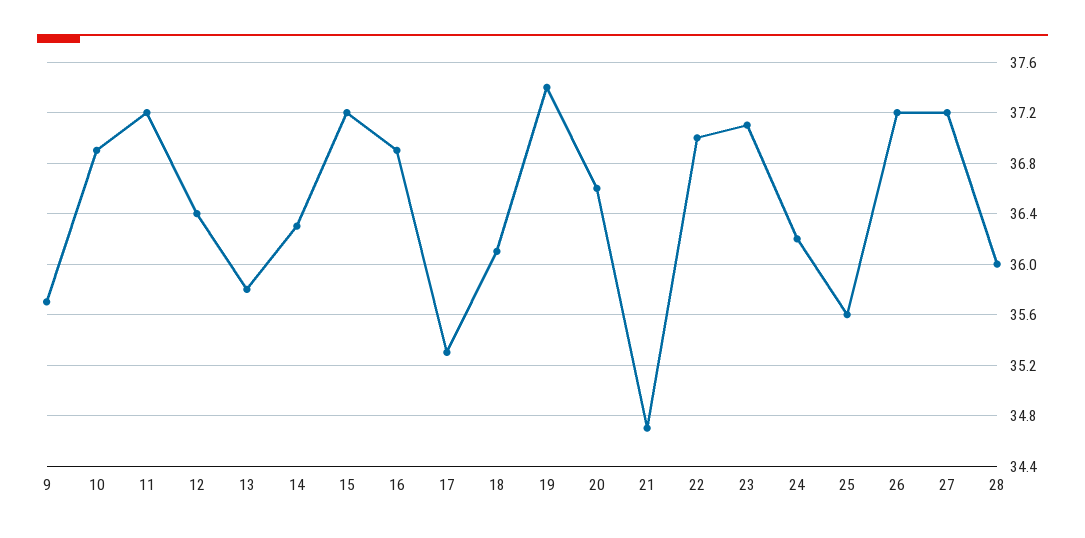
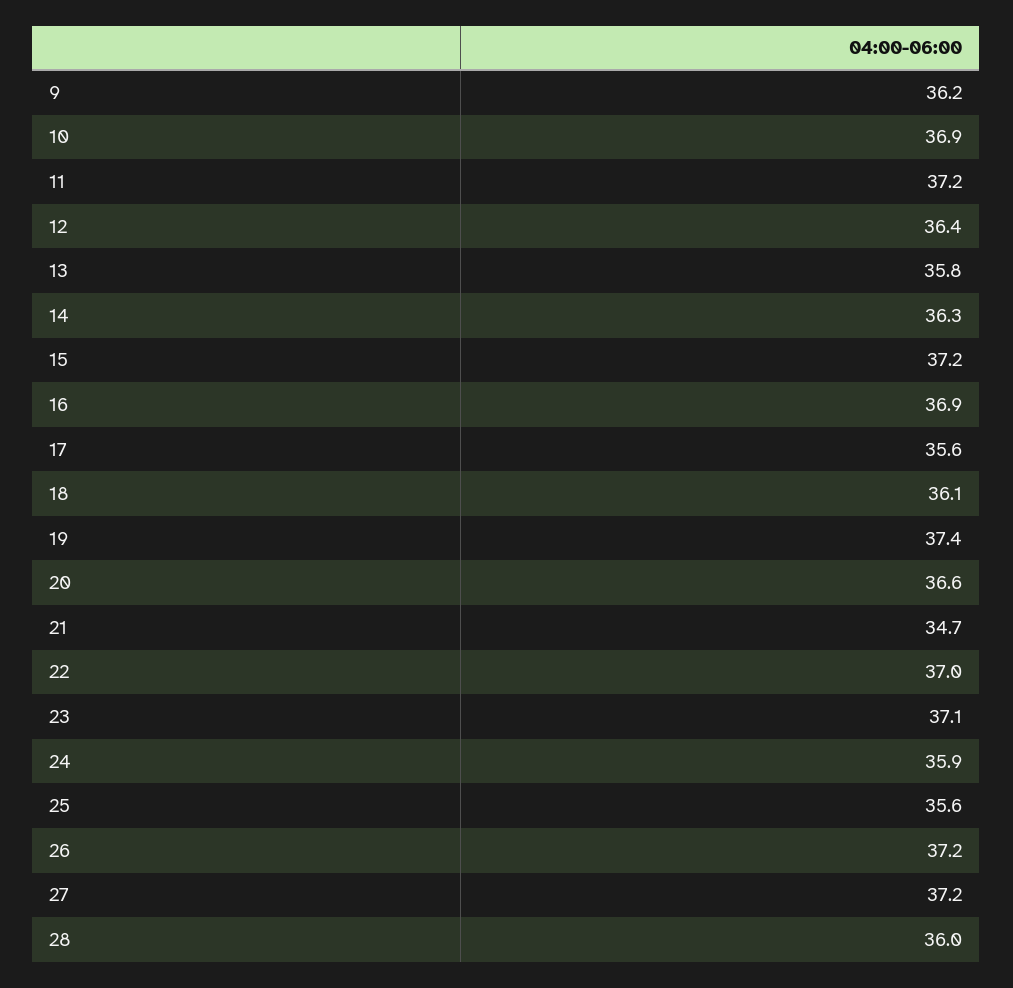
  {
-   "9": 35.7,
+   "9": 36.2,
    "10": 36.9,
    "11": 37.2,
    "12": 36.4,
    "13": 35.8,
    "14": 36.3,
    "15": 37.2,
    "16": 36.9,
-   "17": 35.3,
+   "17": 35.6,
    "18": 36.1,
    "19": 37.4,
    "20": 36.6,
    "21": 34.7,
    "22": 37,
    "23": 37.1,
-   "24": 36.2,
+   "24": 35.9,
    "25": 35.6,
    "26": 37.2,
    "27": 37.2,
    "28": 36
  }

